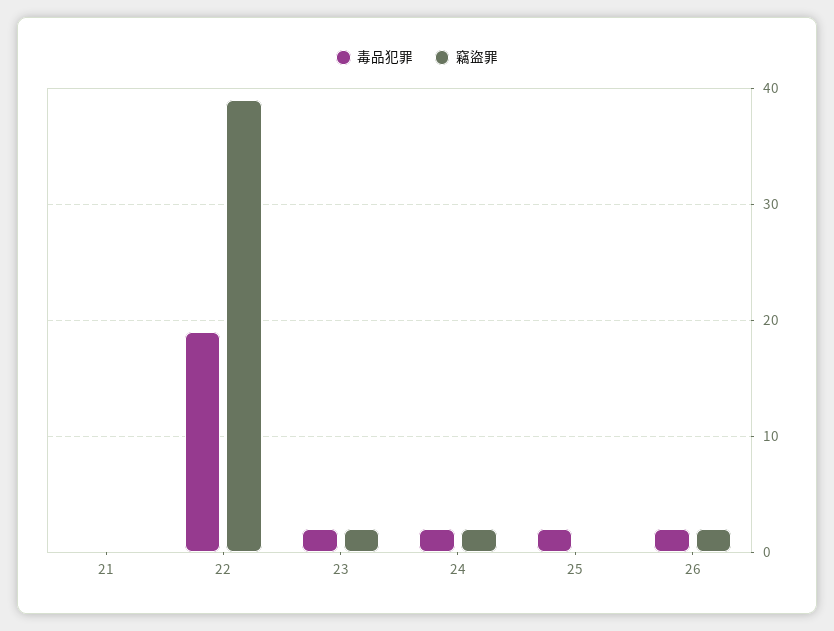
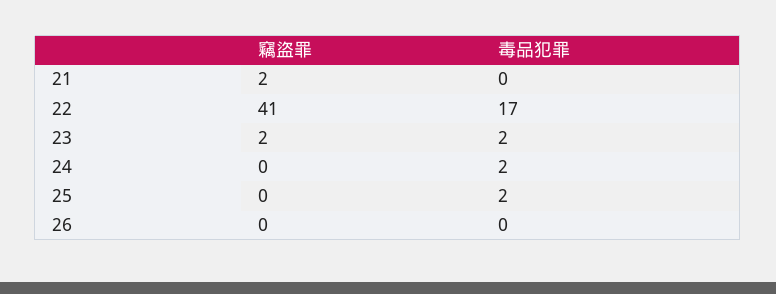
  {
    "毒品犯罪": {
      "21": 0,
-     "22": 19,
+     "22": 17,
      "23": 2,
      "24": 2,
      "25": 2,
-     "26": 2
+     "26": 0
    },
    "竊盜罪": {
-     "21": 0,
+     "21": 2,
-     "22": 39,
+     "22": 41,
      "23": 2,
-     "24": 2,
+     "24": 0,
      "25": 0,
-     "26": 2
+     "26": 0
    }
  }

